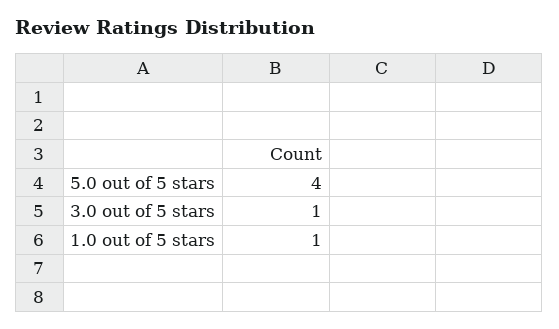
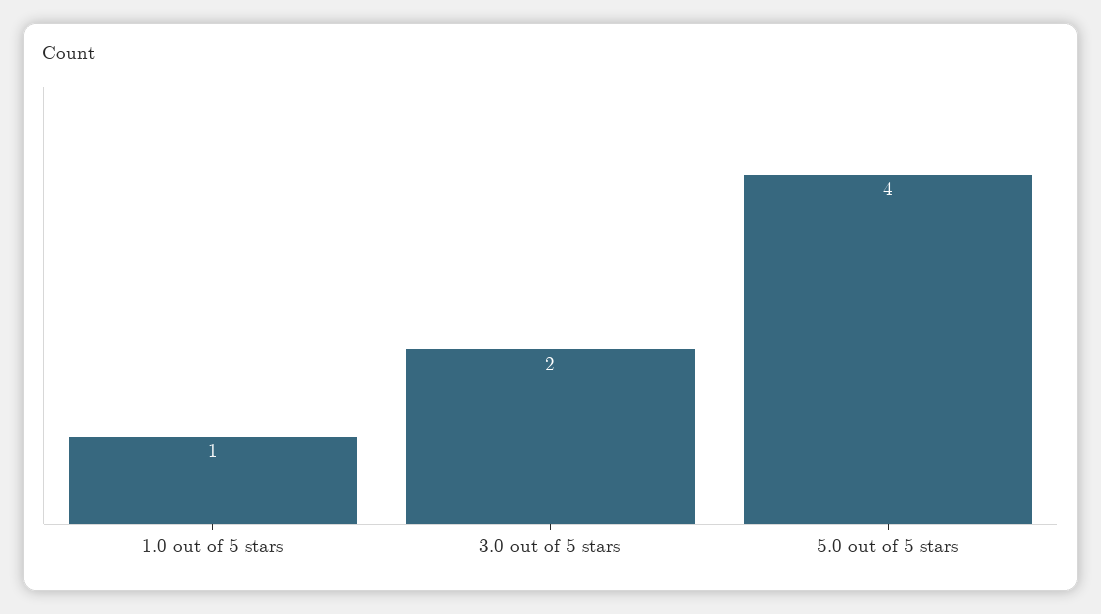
  {
    "5.0 out of 5 stars": 4,
-   "3.0 out of 5 stars": 1,
+   "3.0 out of 5 stars": 2,
    "1.0 out of 5 stars": 1
  }

